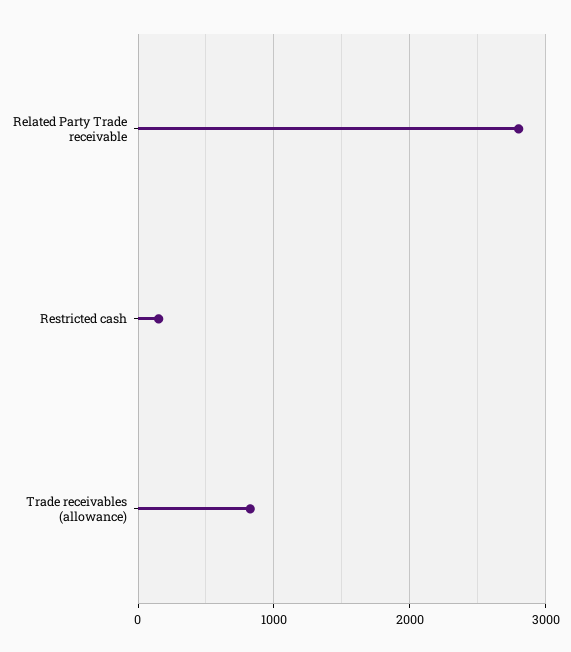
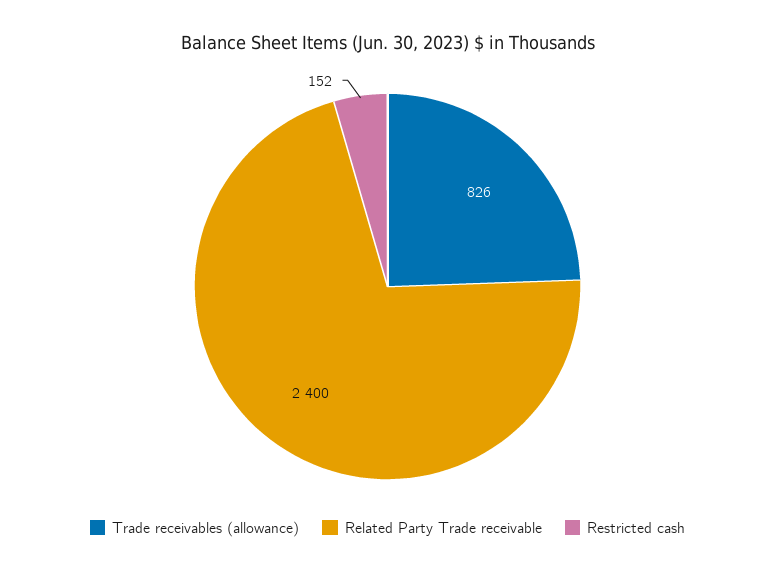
  {
-   "Related Party Trade receivable": 2800,
+   "Related Party Trade receivable": 2400,
    "Restricted cash": 152,
    "Trade receivables (allowance)": 826
  }

